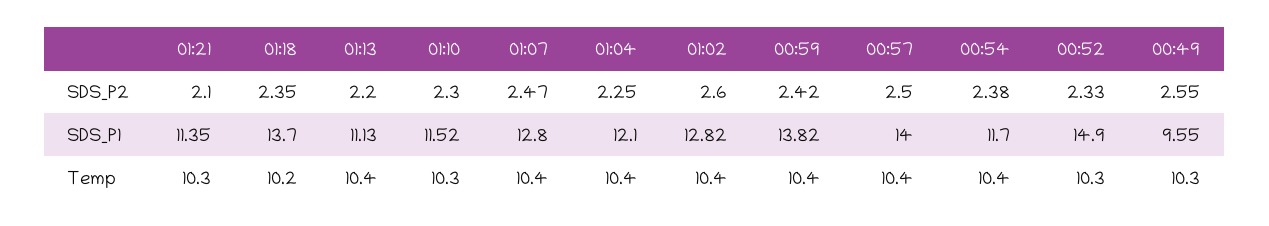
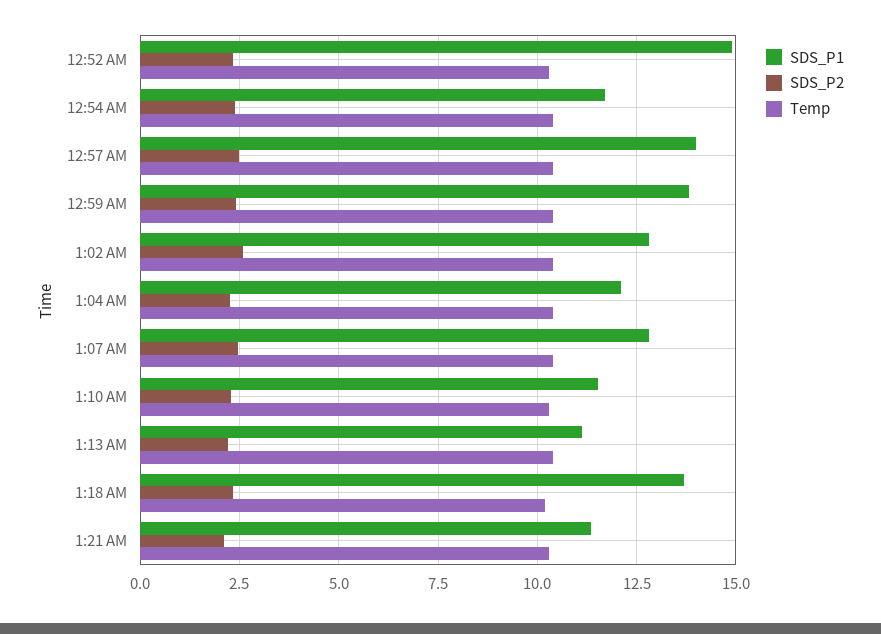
  {
    "SDS_P2": {
      "01:21": 2.1,
      "01:18": 2.35,
      "01:13": 2.2,
      "01:10": 2.3,
      "01:07": 2.47,
      "01:04": 2.25,
      "01:02": 2.6,
      "00:59": 2.42,
      "00:57": 2.5,
      "00:54": 2.38,
-     "00:52": 2.33,
+     "00:52": 2.33
-     "00:49": 2.55
    },
    "SDS_P1": {
      "01:21": 11.35,
      "01:18": 13.7,
      "01:13": 11.13,
      "01:10": 11.52,
      "01:07": 12.8,
      "01:04": 12.1,
      "01:02": 12.82,
      "00:59": 13.82,
      "00:57": 14,
      "00:54": 11.7,
-     "00:52": 14.9,
+     "00:52": 14.9
-     "00:49": 9.55
    },
    "Temp": {
      "01:21": 10.3,
      "01:18": 10.2,
      "01:13": 10.4,
      "01:10": 10.3,
      "01:07": 10.4,
      "01:04": 10.4,
      "01:02": 10.4,
      "00:59": 10.4,
      "00:57": 10.4,
      "00:54": 10.4,
-     "00:52": 10.3,
+     "00:52": 10.3
-     "00:49": 10.3
    }
  }

